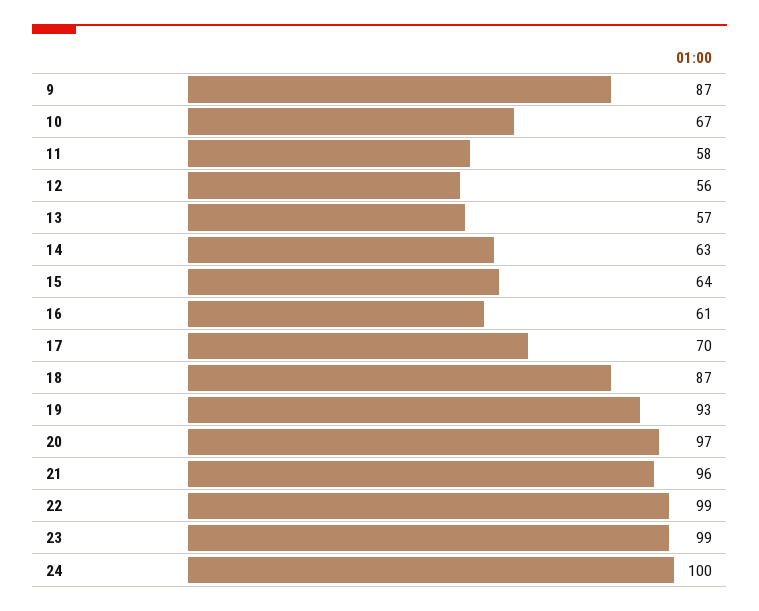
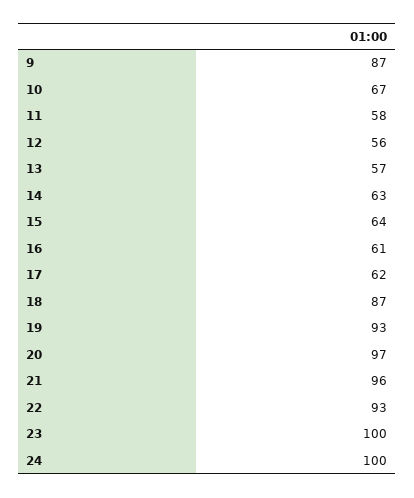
  {
    "9": 87,
    "10": 67,
    "11": 58,
    "12": 56,
    "13": 57,
    "14": 63,
    "15": 64,
    "16": 61,
-   "17": 70,
+   "17": 62,
    "18": 87,
    "19": 93,
    "20": 97,
    "21": 96,
-   "22": 99,
+   "22": 93,
-   "23": 99,
+   "23": 100,
    "24": 100
  }

